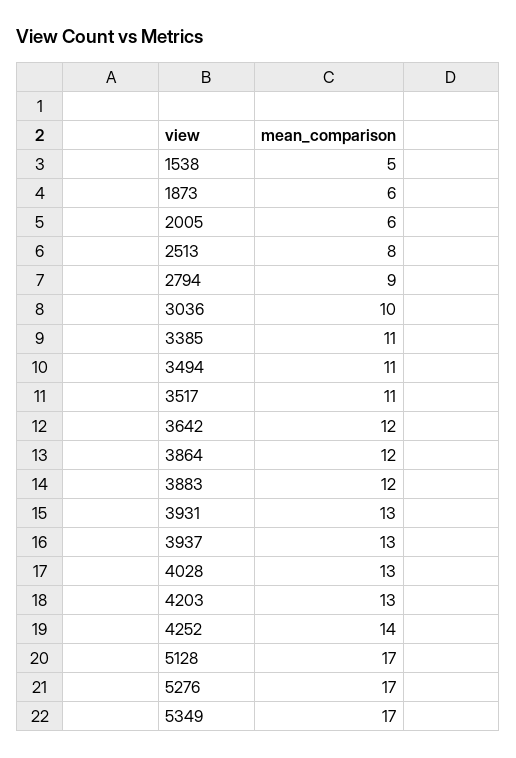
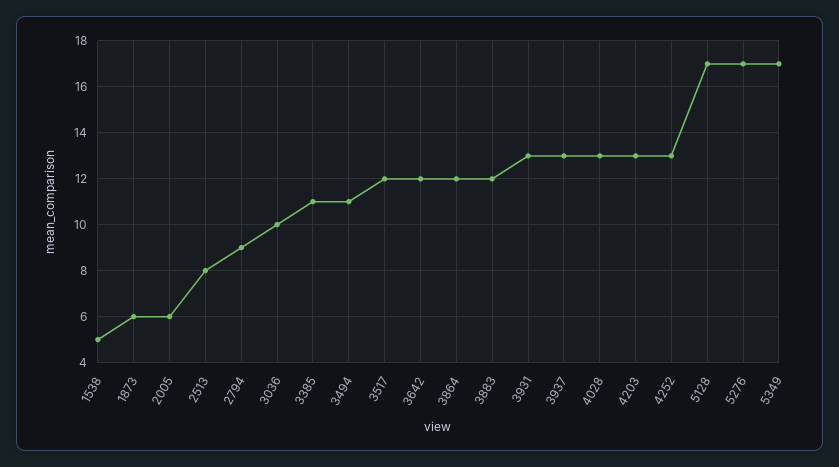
  {
    "1538": 5,
    "1873": 6,
    "2005": 6,
    "2513": 8,
    "2794": 9,
    "3036": 10,
    "3385": 11,
    "3494": 11,
-   "3517": 11,
+   "3517": 12,
    "3642": 12,
    "3864": 12,
    "3883": 12,
    "3931": 13,
    "3937": 13,
    "4028": 13,
    "4203": 13,
-   "4252": 14,
+   "4252": 13,
    "5128": 17,
    "5276": 17,
    "5349": 17
  }

